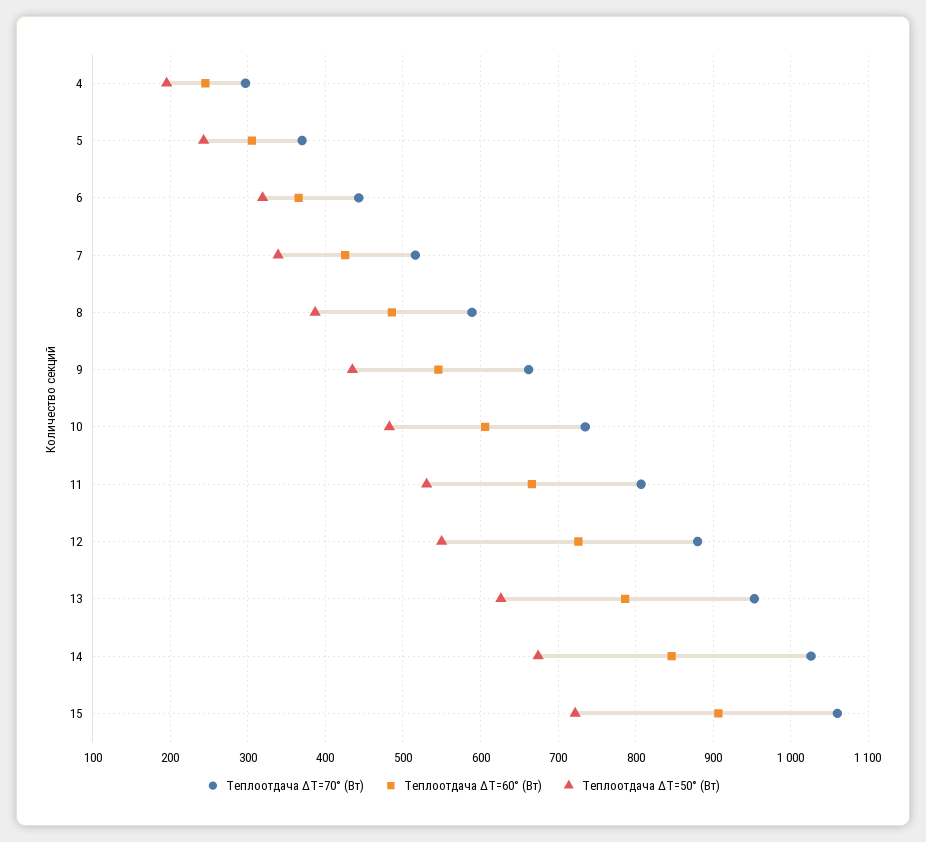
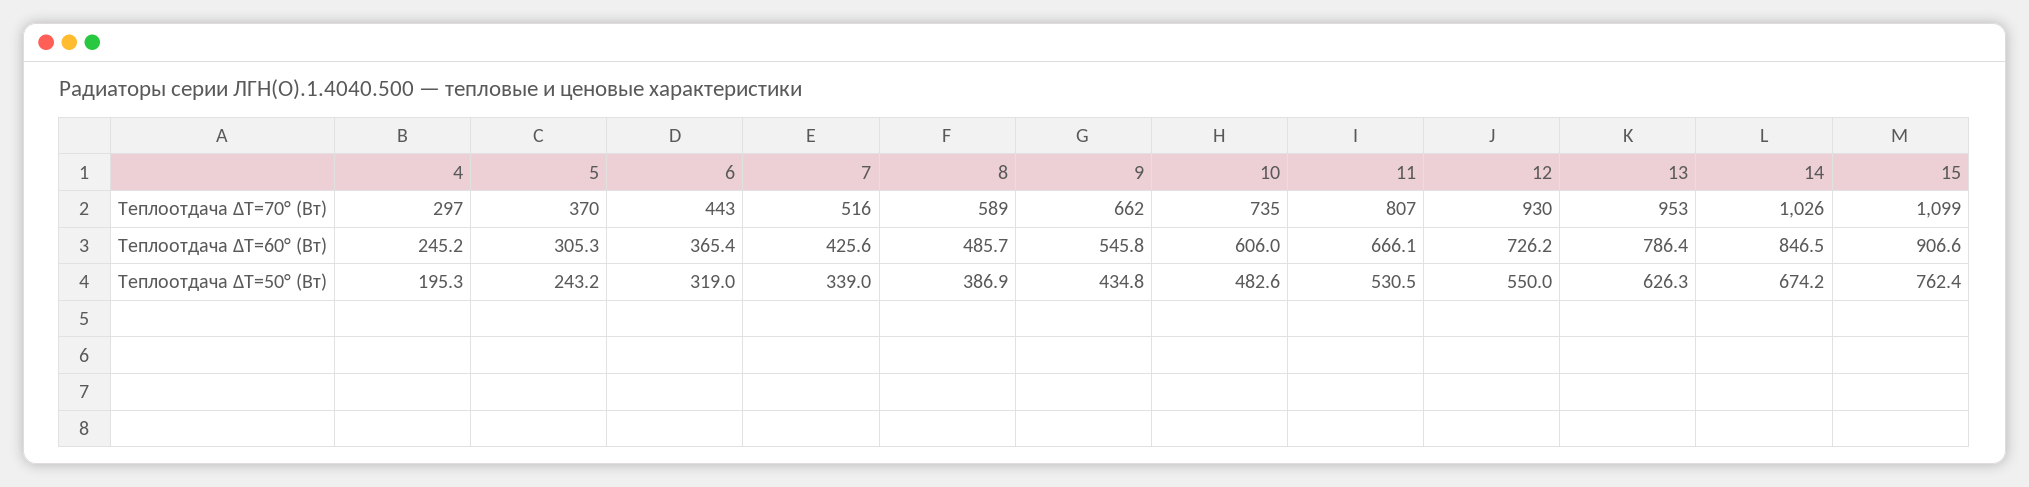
  {
    "Теплоотдача ΔT=70° (Вт)": {
      "4": 297,
      "5": 370,
      "6": 443,
      "7": 516,
      "8": 589,
      "9": 662,
      "10": 735,
      "11": 807,
-     "12": 880,
+     "12": 930,
      "13": 953,
      "14": 1026,
-     "15": 1060
+     "15": 1099
    },
    "Теплоотдача ΔT=60° (Вт)": {
      "4": 245.2,
      "5": 305.3,
      "6": 365.4,
      "7": 425.6,
      "8": 485.7,
      "9": 545.8,
      "10": 606,
      "11": 666.1,
      "12": 726.2,
      "13": 786.4,
      "14": 846.5,
      "15": 906.6
    },
    "Теплоотдача ΔT=50° (Вт)": {
      "4": 195.3,
      "5": 243.2,
      "6": 319,
      "7": 339,
      "8": 386.9,
      "9": 434.8,
      "10": 482.6,
      "11": 530.5,
      "12": 550,
      "13": 626.3,
      "14": 674.2,
-     "15": 720
+     "15": 762.4
    }
  }

